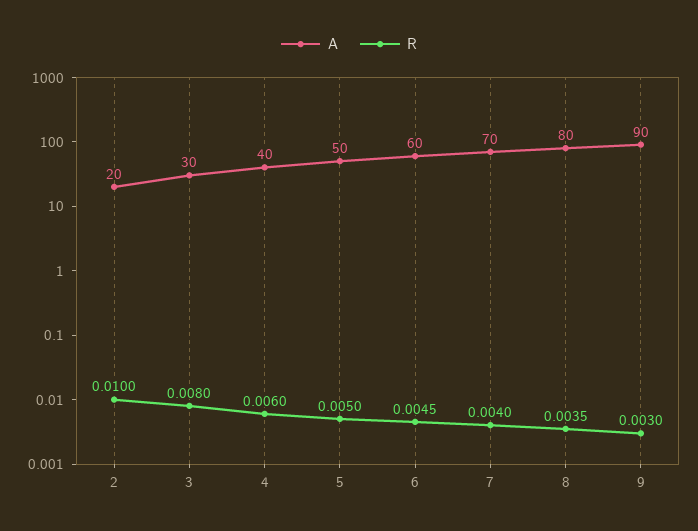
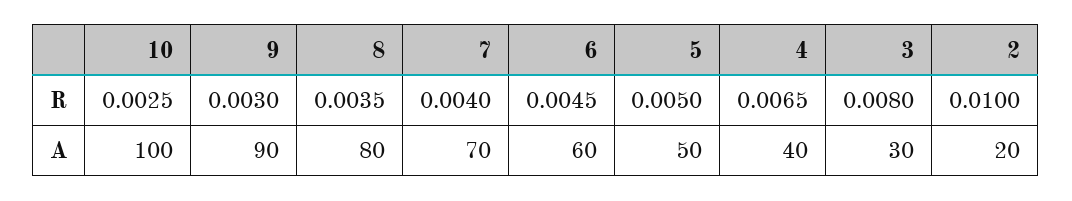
  {
    "A": {
      "2": 20,
      "3": 30,
      "4": 40,
      "5": 50,
      "6": 60,
      "7": 70,
      "8": 80,
-     "9": 90
+     "9": 90,
+     "10": 100
    },
    "R": {
      "2": 0.01,
      "3": 0.008,
-     "4": 0.006,
+     "4": 0.0065,
      "5": 0.005,
      "6": 0.0045,
      "7": 0.004,
      "8": 0.0035,
-     "9": 0.003
+     "9": 0.003,
+     "10": 0.0025
    }
  }

